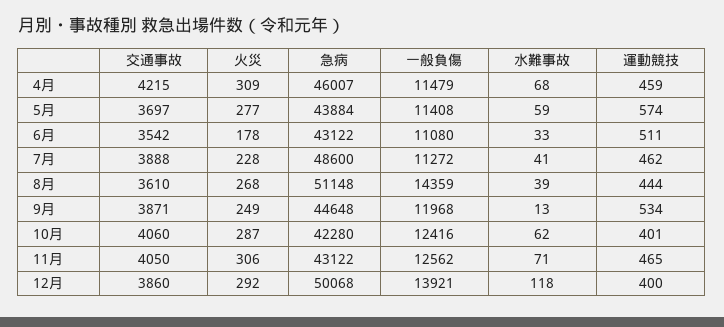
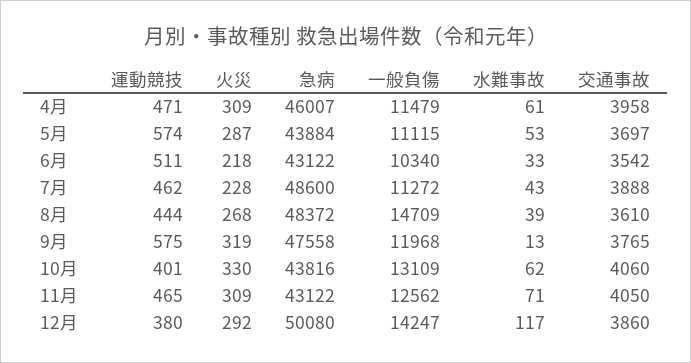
  {
    "交通事故": {
-     "4月": 4215,
+     "4月": 3958,
      "5月": 3697,
      "6月": 3542,
      "7月": 3888,
      "8月": 3610,
-     "9月": 3871,
+     "9月": 3765,
      "10月": 4060,
      "11月": 4050,
      "12月": 3860
    },
    "火災": {
      "4月": 309,
-     "5月": 277,
+     "5月": 287,
-     "6月": 178,
+     "6月": 218,
      "7月": 228,
      "8月": 268,
-     "9月": 249,
+     "9月": 319,
-     "10月": 287,
+     "10月": 330,
-     "11月": 306,
+     "11月": 309,
      "12月": 292
    },
    "急病": {
      "4月": 46007,
      "5月": 43884,
      "6月": 43122,
      "7月": 48600,
-     "8月": 51148,
+     "8月": 48372,
-     "9月": 44648,
+     "9月": 47558,
-     "10月": 42280,
+     "10月": 43816,
      "11月": 43122,
-     "12月": 50068
+     "12月": 50080
    },
    "一般負傷": {
      "4月": 11479,
-     "5月": 11408,
+     "5月": 11115,
-     "6月": 11080,
+     "6月": 10340,
      "7月": 11272,
-     "8月": 14359,
+     "8月": 14709,
      "9月": 11968,
-     "10月": 12416,
+     "10月": 13109,
      "11月": 12562,
-     "12月": 13921
+     "12月": 14247
    },
    "水難事故": {
-     "4月": 68,
+     "4月": 61,
-     "5月": 59,
+     "5月": 53,
      "6月": 33,
-     "7月": 41,
+     "7月": 43,
      "8月": 39,
      "9月": 13,
      "10月": 62,
      "11月": 71,
-     "12月": 118
+     "12月": 117
    },
    "運動競技": {
-     "4月": 459,
+     "4月": 471,
      "5月": 574,
      "6月": 511,
      "7月": 462,
      "8月": 444,
-     "9月": 534,
+     "9月": 575,
      "10月": 401,
      "11月": 465,
-     "12月": 400
+     "12月": 380
    }
  }

